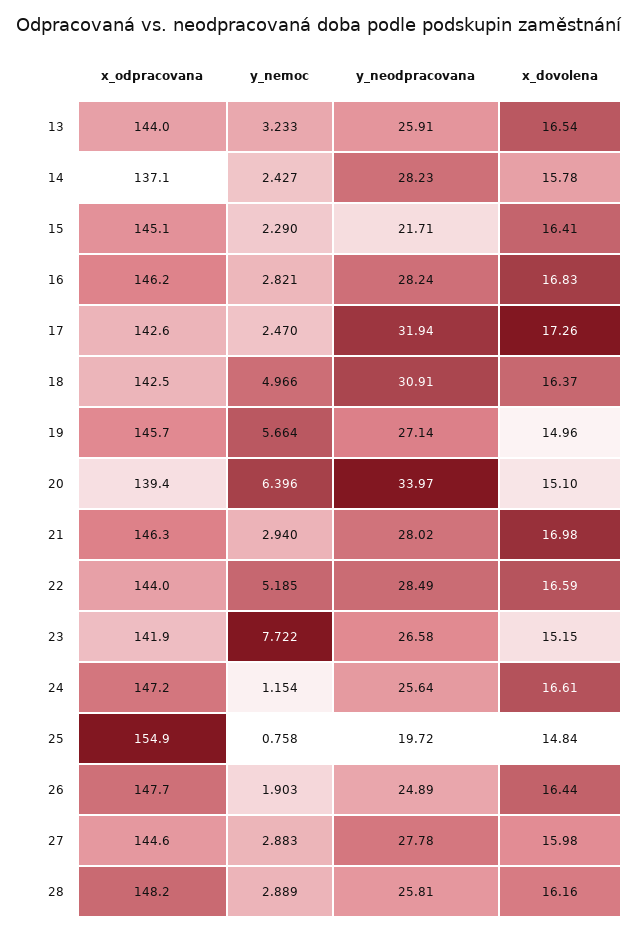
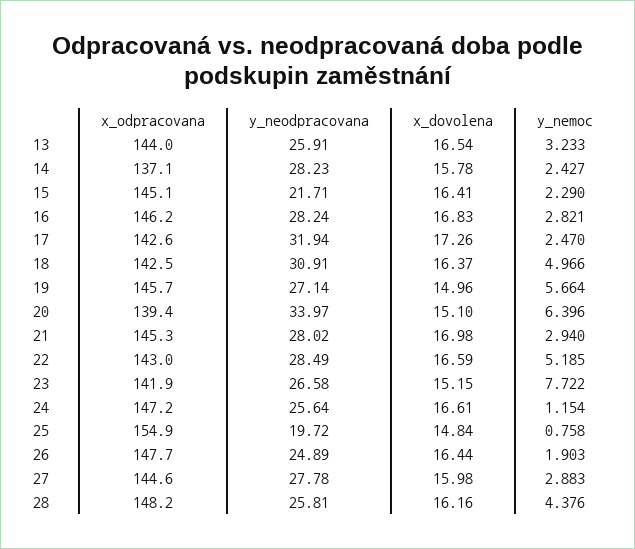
  {
    "x_odpracovana": {
      "13": 144,
      "14": 137.1,
      "15": 145.1,
      "16": 146.2,
      "17": 142.6,
      "18": 142.5,
      "19": 145.7,
      "20": 139.4,
-     "21": 146.3,
+     "21": 145.3,
-     "22": 144,
+     "22": 143,
      "23": 141.9,
      "24": 147.2,
      "25": 154.9,
      "26": 147.7,
      "27": 144.6,
      "28": 148.2
    },
    "y_nemoc": {
      "13": 3.233,
      "14": 2.427,
      "15": 2.29,
      "16": 2.821,
      "17": 2.47,
      "18": 4.966,
      "19": 5.664,
      "20": 6.396,
      "21": 2.94,
      "22": 5.185,
      "23": 7.722,
      "24": 1.154,
      "25": 0.758,
      "26": 1.903,
      "27": 2.883,
-     "28": 2.889
+     "28": 4.376
    },
    "y_neodpracovana": {
      "13": 25.91,
      "14": 28.23,
      "15": 21.71,
      "16": 28.24,
      "17": 31.94,
      "18": 30.91,
      "19": 27.14,
      "20": 33.97,
      "21": 28.02,
      "22": 28.49,
      "23": 26.58,
      "24": 25.64,
      "25": 19.72,
      "26": 24.89,
      "27": 27.78,
      "28": 25.81
    },
    "x_dovolena": {
      "13": 16.54,
      "14": 15.78,
      "15": 16.41,
      "16": 16.83,
      "17": 17.26,
      "18": 16.37,
      "19": 14.96,
      "20": 15.1,
      "21": 16.98,
      "22": 16.59,
      "23": 15.15,
      "24": 16.61,
      "25": 14.84,
      "26": 16.44,
      "27": 15.98,
      "28": 16.16
    }
  }

